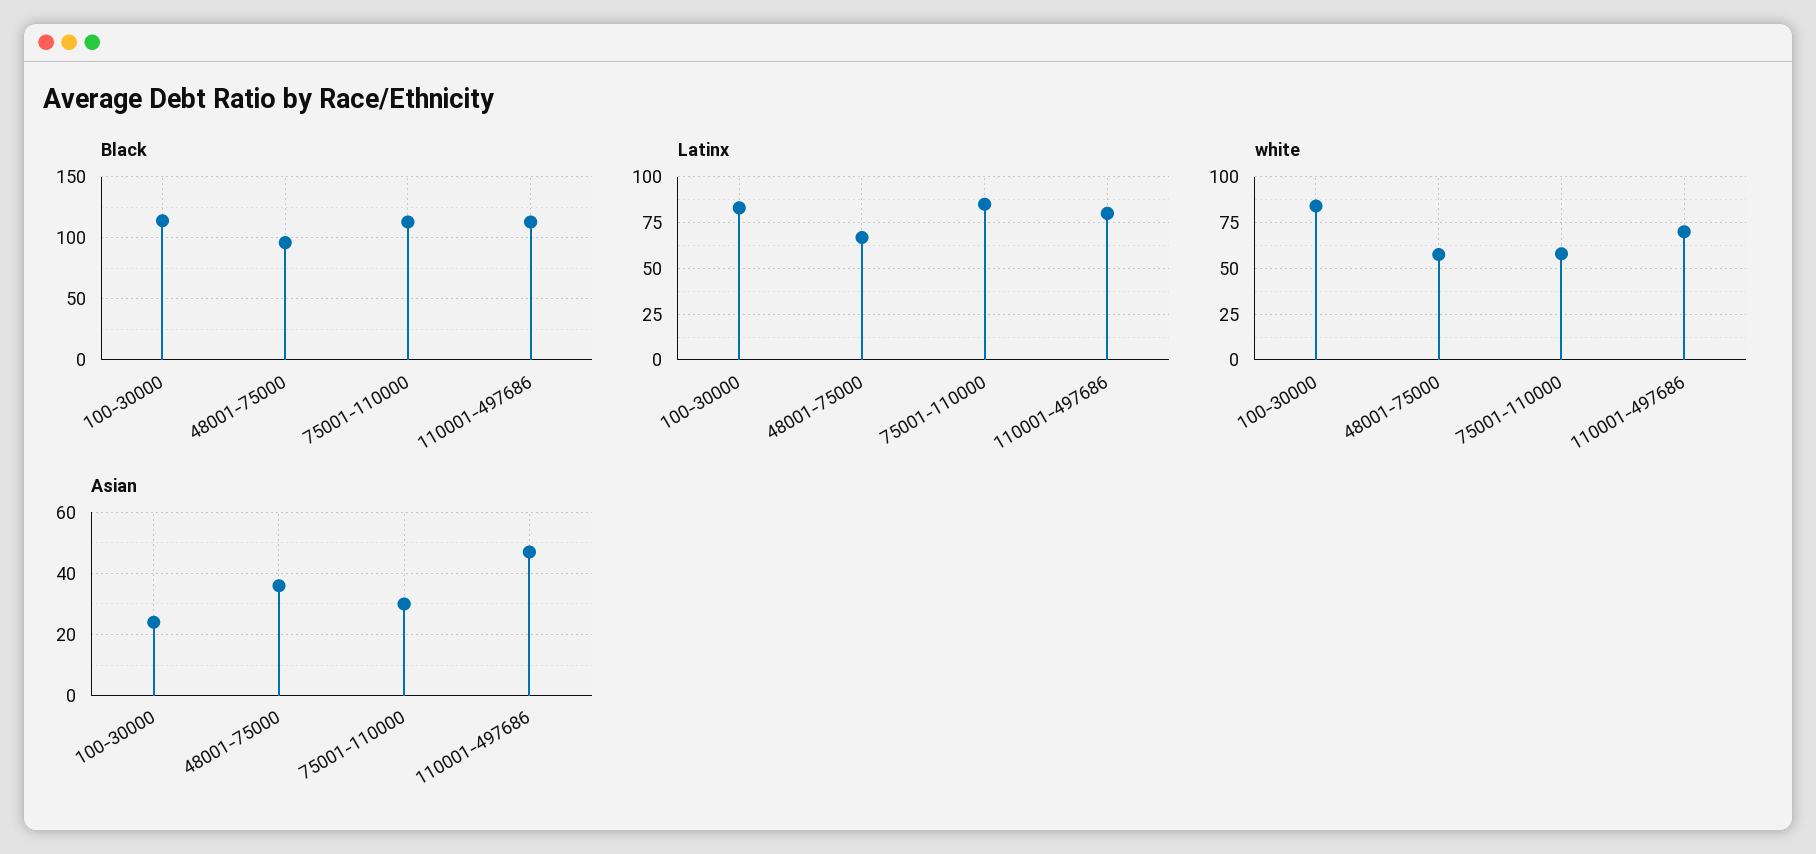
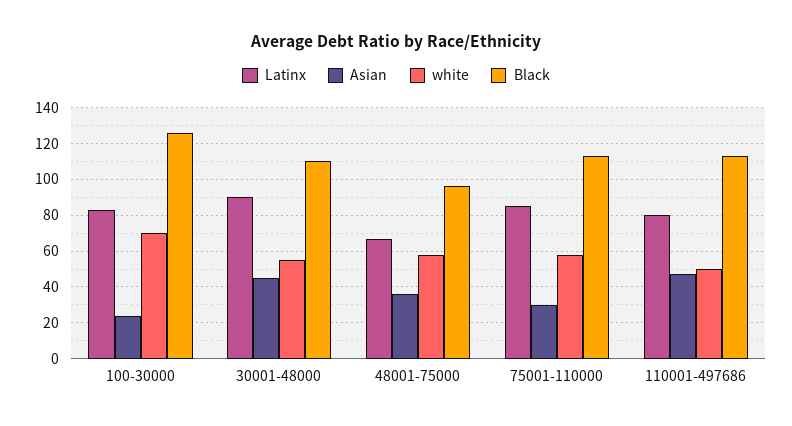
  {
    "Black": {
-     "100-30000": 115,
+     "100-30000": 125,
      "48001-75000": 95,
      "75001-110000": 115,
-     "110001-497686": 115
+     "110001-497686": 115,
+     "30001-48000": 110
    },
    "Latinx": {
      "100-30000": 85,
      "48001-75000": 65,
      "75001-110000": 85,
-     "110001-497686": 80
+     "110001-497686": 80,
+     "30001-48000": 90
    },
    "white": {
-     "100-30000": 85,
+     "100-30000": 70,
      "48001-75000": 60,
      "75001-110000": 60,
-     "110001-497686": 70
+     "110001-497686": 50,
+     "30001-48000": 55
    },
    "Asian": {
      "100-30000": 25,
      "48001-75000": 35,
      "75001-110000": 30,
-     "110001-497686": 45
+     "110001-497686": 45,
+     "30001-48000": 45
    }
  }

